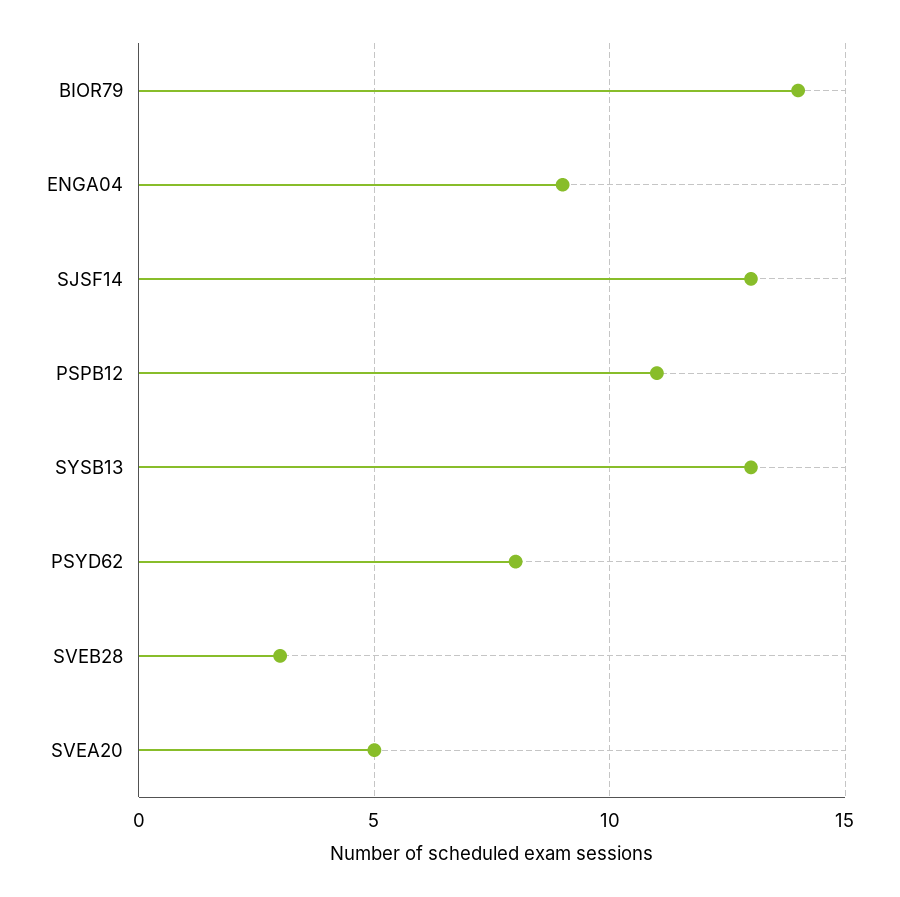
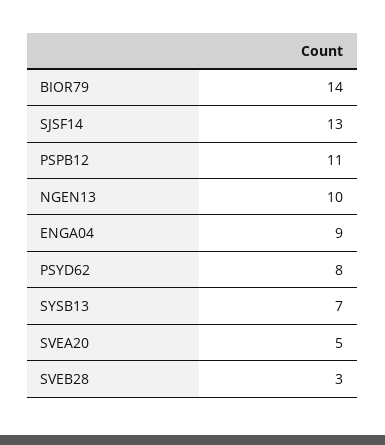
  {
    "BIOR79": 14,
    "ENGA04": 9,
    "SJSF14": 13,
    "PSPB12": 11,
-   "SYSB13": 13,
+   "SYSB13": 7,
    "PSYD62": 8,
    "SVEB28": 3,
-   "SVEA20": 5
+   "SVEA20": 5,
+   "NGEN13": 10
  }

